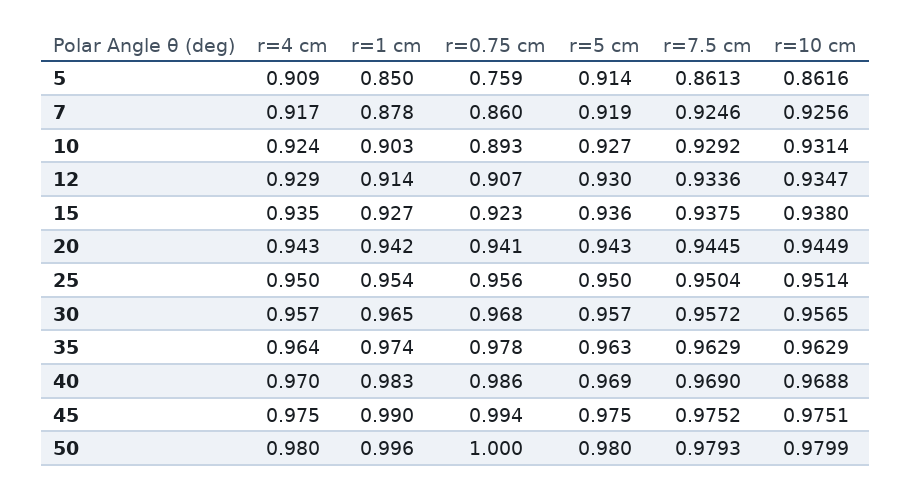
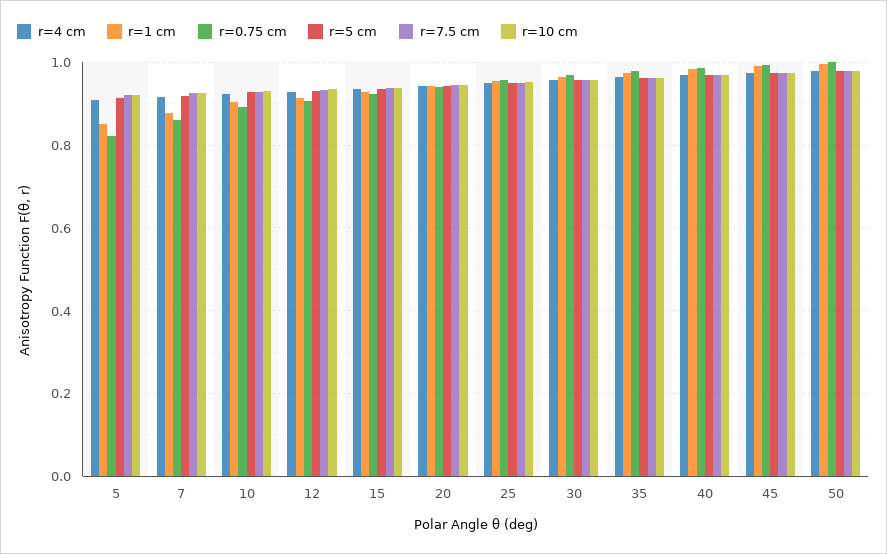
  {
    "r=4 cm": {
      "5": 0.909,
      "7": 0.917,
      "10": 0.924,
      "12": 0.929,
      "15": 0.935,
      "20": 0.943,
      "25": 0.95,
      "30": 0.957,
      "35": 0.964,
      "40": 0.97,
      "45": 0.975,
      "50": 0.98
    },
    "r=1 cm": {
      "5": 0.85,
      "7": 0.878,
      "10": 0.903,
      "12": 0.914,
      "15": 0.927,
      "20": 0.942,
      "25": 0.954,
      "30": 0.965,
      "35": 0.974,
      "40": 0.983,
      "45": 0.99,
      "50": 0.996
    },
    "r=0.75 cm": {
-     "5": 0.759,
+     "5": 0.82,
      "7": 0.86,
      "10": 0.893,
      "12": 0.907,
      "15": 0.923,
      "20": 0.941,
      "25": 0.956,
      "30": 0.968,
      "35": 0.978,
      "40": 0.986,
      "45": 0.994,
      "50": 1
    },
    "r=5 cm": {
      "5": 0.914,
      "7": 0.919,
      "10": 0.927,
      "12": 0.93,
      "15": 0.936,
      "20": 0.943,
      "25": 0.95,
      "30": 0.957,
      "35": 0.963,
      "40": 0.969,
      "45": 0.975,
      "50": 0.98
    },
    "r=7.5 cm": {
-     "5": 0.8613,
+     "5": 0.92,
      "7": 0.9246,
      "10": 0.9292,
      "12": 0.9336,
      "15": 0.9375,
      "20": 0.9445,
      "25": 0.9504,
      "30": 0.9572,
      "35": 0.9629,
      "40": 0.969,
      "45": 0.9752,
      "50": 0.9793
    },
    "r=10 cm": {
-     "5": 0.8616,
+     "5": 0.92,
      "7": 0.9256,
      "10": 0.9314,
      "12": 0.9347,
      "15": 0.938,
      "20": 0.9449,
      "25": 0.9514,
      "30": 0.9565,
      "35": 0.9629,
      "40": 0.9688,
      "45": 0.9751,
      "50": 0.9799
    }
  }

